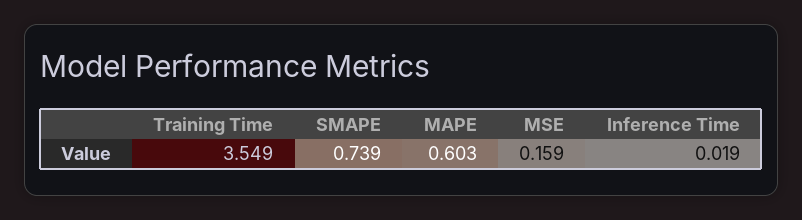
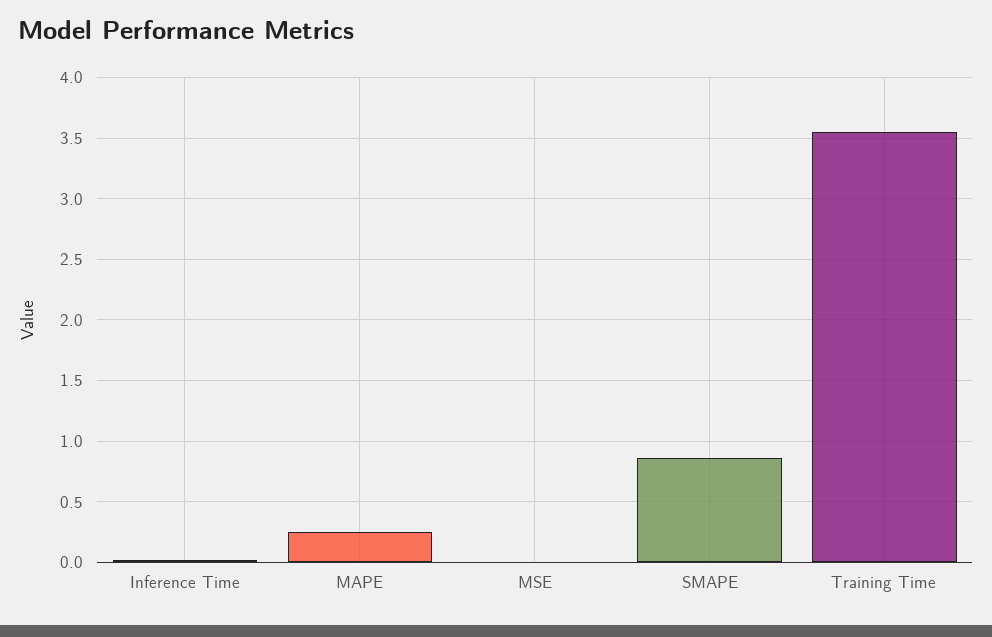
  {
    "Training Time": 3.549,
-   "SMAPE": 0.739,
+   "SMAPE": 0.85,
-   "MAPE": 0.603,
+   "MAPE": 0.25,
-   "MSE": 0.159,
+   "MSE": 0,
    "Inference Time": 0.019
  }

